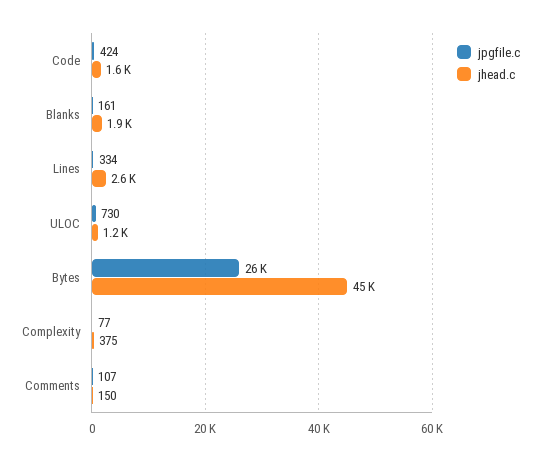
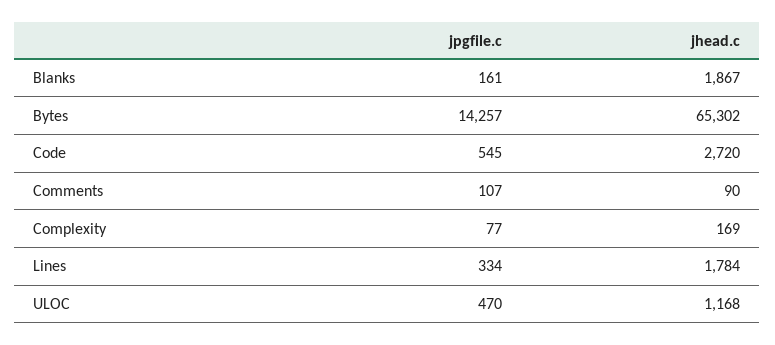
  {
    "jpgfile.c": {
-     "Code": 424,
+     "Code": 545,
      "Blanks": 161,
      "Lines": 334,
-     "ULOC": 730,
+     "ULOC": 470,
-     "Bytes": 26000,
+     "Bytes": 14257,
      "Complexity": 77,
      "Comments": 107
    },
    "jhead.c": {
-     "Code": 1600,
+     "Code": 2720,
      "Blanks": 1867,
-     "Lines": 2600,
+     "Lines": 1784,
      "ULOC": 1168,
-     "Bytes": 45000,
+     "Bytes": 65302,
-     "Complexity": 375,
+     "Complexity": 169,
-     "Comments": 150
+     "Comments": 90
    }
  }

